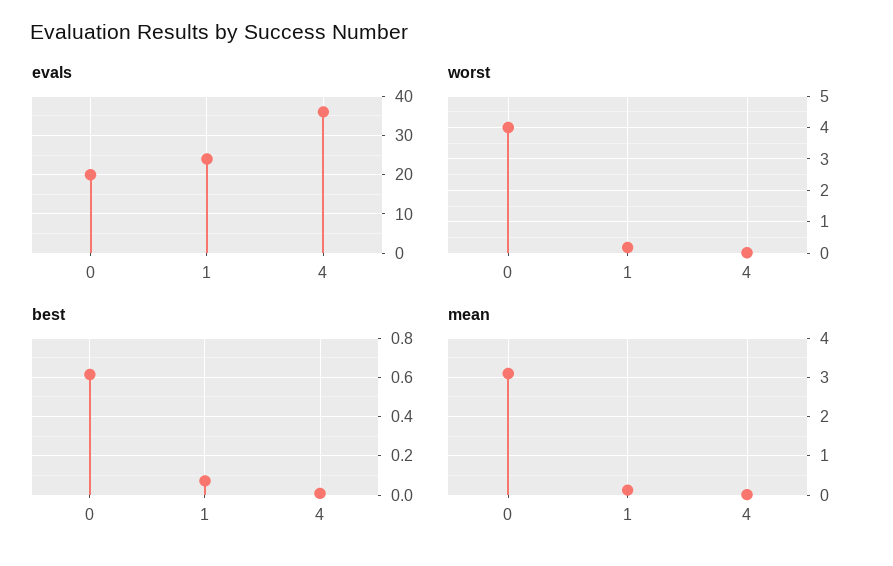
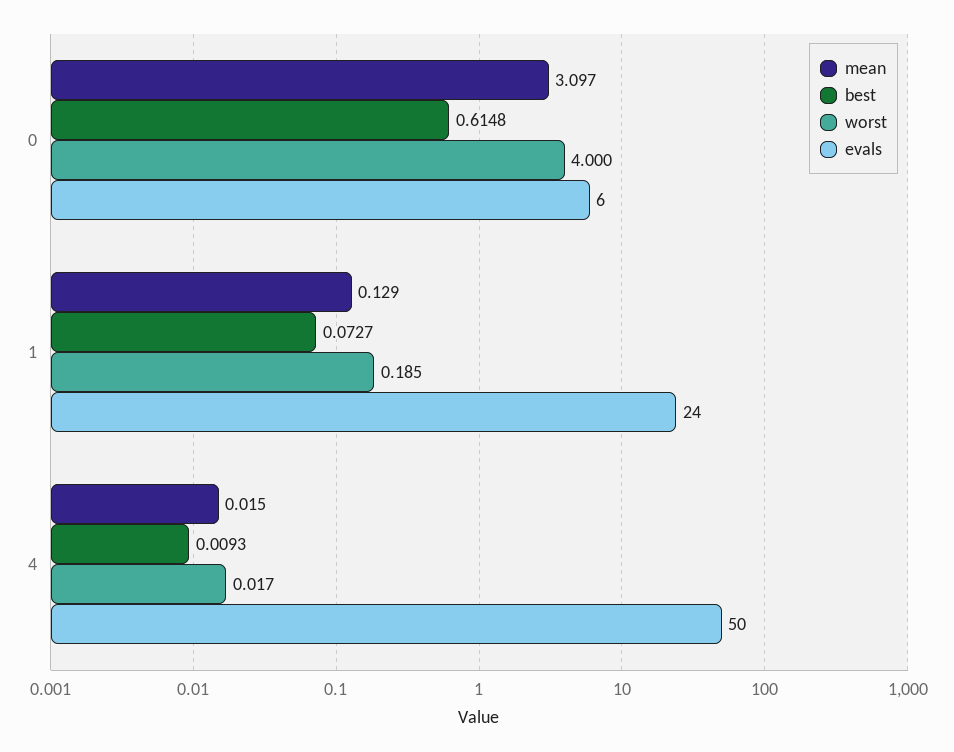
  {
    "evals": {
-     "0": 20,
+     "0": 6,
      "1": 24,
-     "4": 35
+     "4": 50
    },
    "worst": {
      "0": 4,
      "1": 0.185,
      "4": 0.017
    },
    "best": {
      "0": 0.6148,
      "1": 0.0727,
      "4": 0.0093
    },
    "mean": {
      "0": 3.097,
      "1": 0.129,
      "4": 0.015
    }
  }

